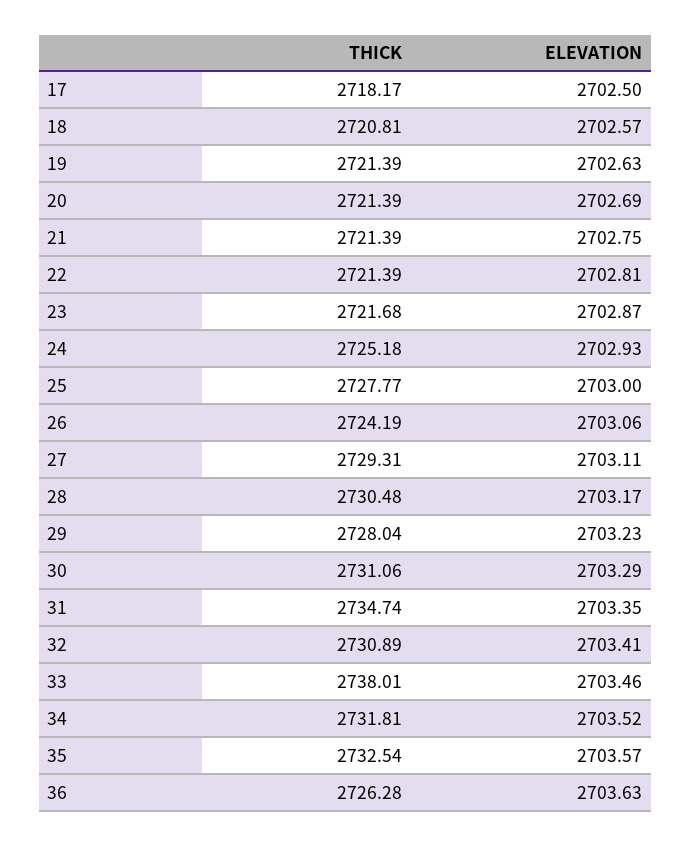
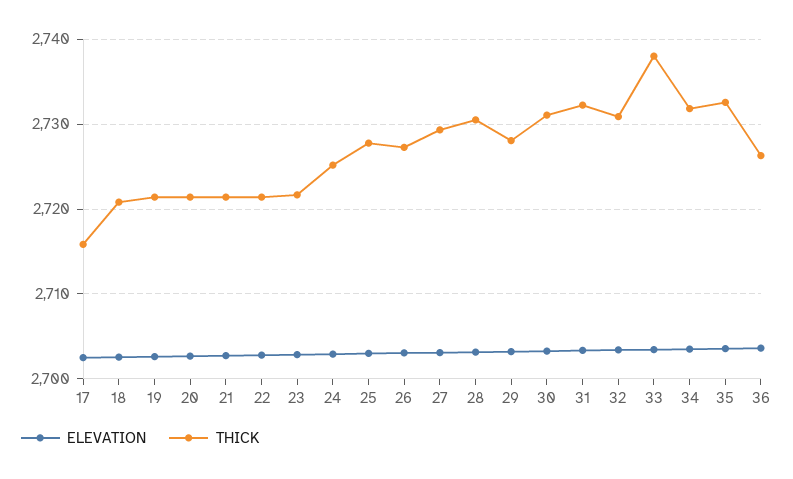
  {
    "THICK": {
-     "17": 2718.17,
+     "17": 2716,
      "18": 2720.81,
      "19": 2721.39,
      "20": 2721.39,
      "21": 2721.39,
      "22": 2721.39,
      "23": 2721.68,
      "24": 2725.18,
      "25": 2727.77,
-     "26": 2724.19,
+     "26": 2727,
      "27": 2729.31,
      "28": 2730.48,
      "29": 2728.04,
      "30": 2731.06,
-     "31": 2734.74,
+     "31": 2732,
      "32": 2730.89,
      "33": 2738.01,
      "34": 2731.81,
      "35": 2732.54,
      "36": 2726.28
    },
    "ELEVATION": {
      "17": 2702.5,
      "18": 2702.57,
      "19": 2702.63,
      "20": 2702.69,
      "21": 2702.75,
      "22": 2702.81,
      "23": 2702.87,
      "24": 2702.93,
      "25": 2703,
      "26": 2703.06,
      "27": 2703.11,
      "28": 2703.17,
      "29": 2703.23,
      "30": 2703.29,
      "31": 2703.35,
      "32": 2703.41,
      "33": 2703.46,
      "34": 2703.52,
      "35": 2703.57,
      "36": 2703.63
    }
  }

